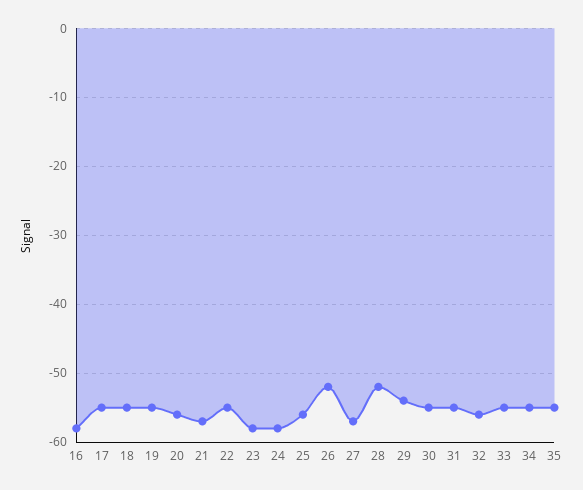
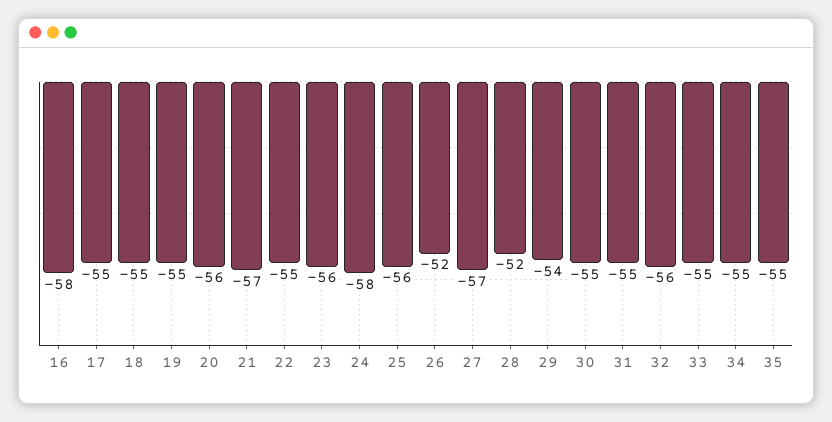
  {
    "16": -58,
    "17": -55,
    "18": -55,
    "19": -55,
    "20": -56,
    "21": -57,
    "22": -55,
-   "23": -58,
+   "23": -56,
    "24": -58,
    "25": -56,
    "26": -52,
    "27": -57,
    "28": -52,
    "29": -54,
    "30": -55,
    "31": -55,
    "32": -56,
    "33": -55,
    "34": -55,
    "35": -55
  }

